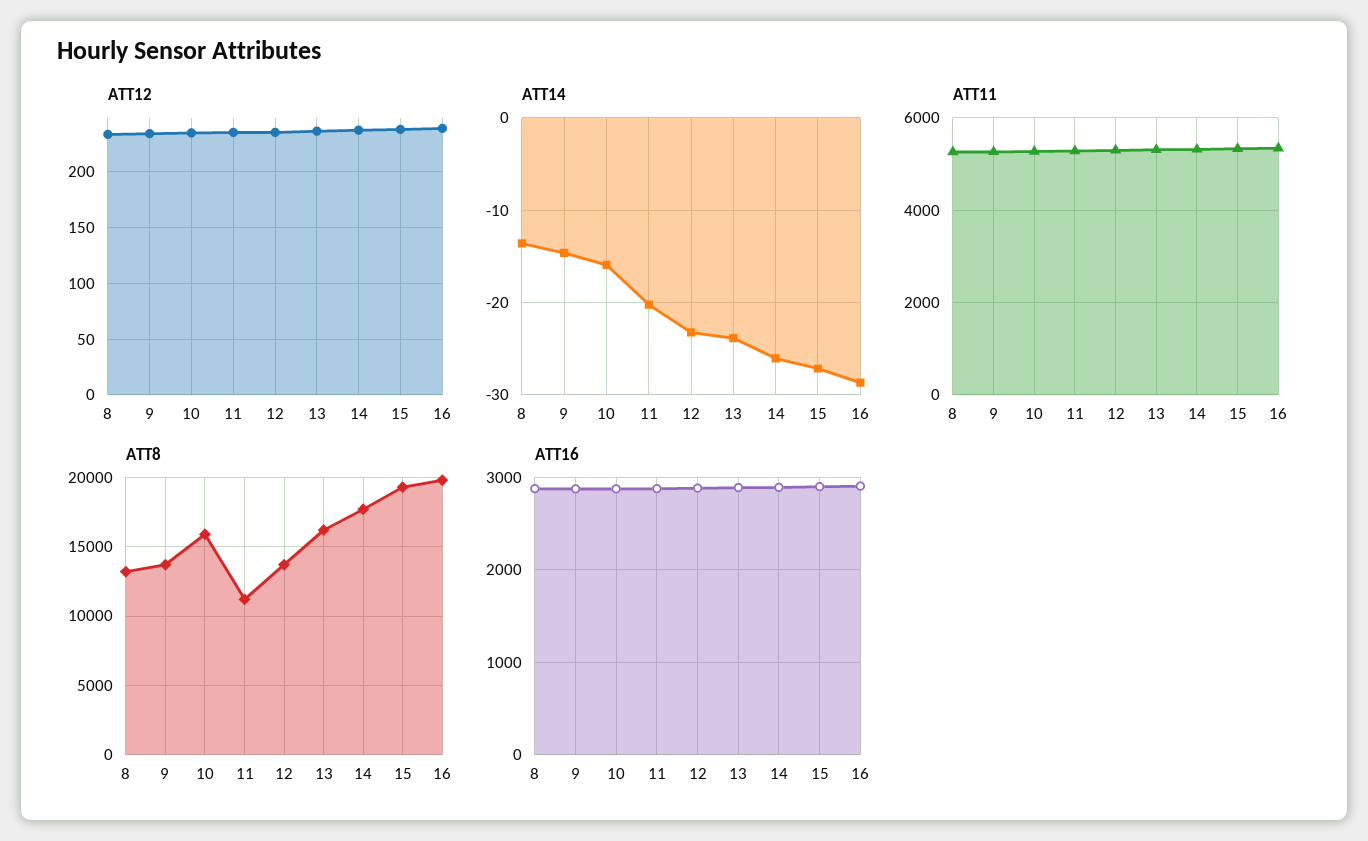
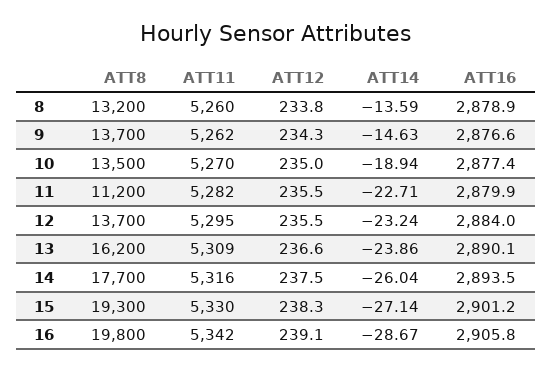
  {
    "ATT12": {
      "8": 233.8,
      "9": 234.3,
      "10": 235,
      "11": 235.5,
      "12": 235.5,
      "13": 236.6,
      "14": 237.5,
      "15": 238.3,
      "16": 239.1
    },
    "ATT14": {
      "8": -13.59,
      "9": -14.63,
-     "10": -16,
+     "10": -18.94,
-     "11": -20,
+     "11": -22.71,
      "12": -23.24,
      "13": -23.86,
      "14": -26.04,
      "15": -27.14,
      "16": -28.67
    },
    "ATT11": {
      "8": 5260,
      "9": 5262,
      "10": 5270,
      "11": 5282,
      "12": 5295,
      "13": 5309,
      "14": 5316,
      "15": 5330,
      "16": 5342
    },
    "ATT8": {
      "8": 13200,
      "9": 13700,
-     "10": 16000,
+     "10": 13500,
      "11": 11200,
      "12": 13700,
      "13": 16200,
      "14": 17700,
      "15": 19300,
      "16": 19800
    },
    "ATT16": {
      "8": 2878.9,
      "9": 2876.6,
      "10": 2877.4,
      "11": 2879.9,
      "12": 2884,
      "13": 2890.1,
      "14": 2893.5,
      "15": 2901.2,
      "16": 2905.8
    }
  }

